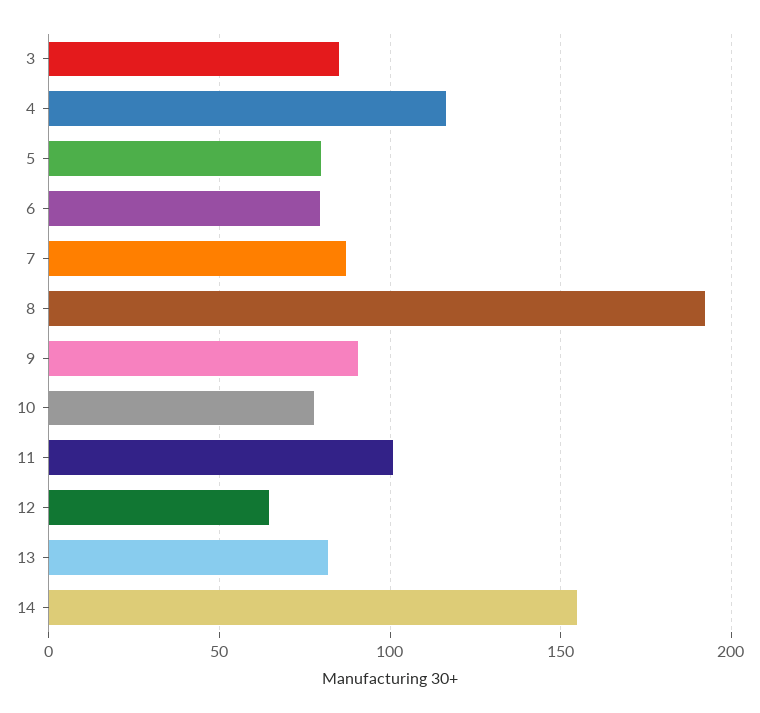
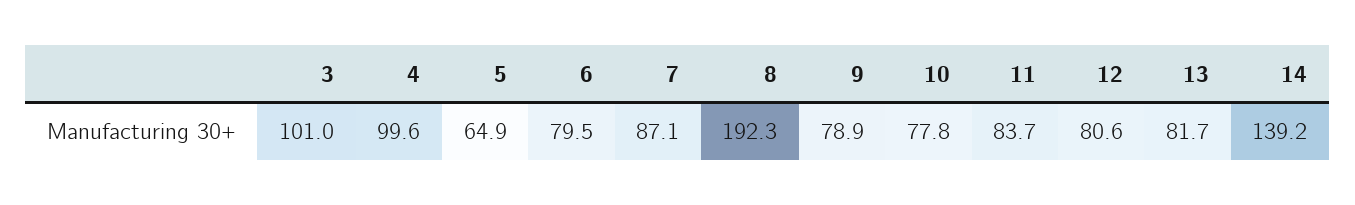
  {
-   "3": 85,
+   "3": 101,
-   "4": 115,
+   "4": 99.6,
-   "5": 80,
+   "5": 64.9,
    "6": 79.5,
    "7": 87.1,
    "8": 192.3,
-   "9": 90,
+   "9": 78.9,
    "10": 77.8,
-   "11": 100,
+   "11": 83.7,
-   "12": 65,
+   "12": 80.6,
    "13": 81.7,
-   "14": 155
+   "14": 139.2
  }

